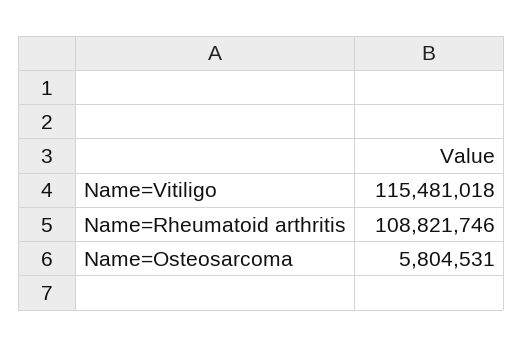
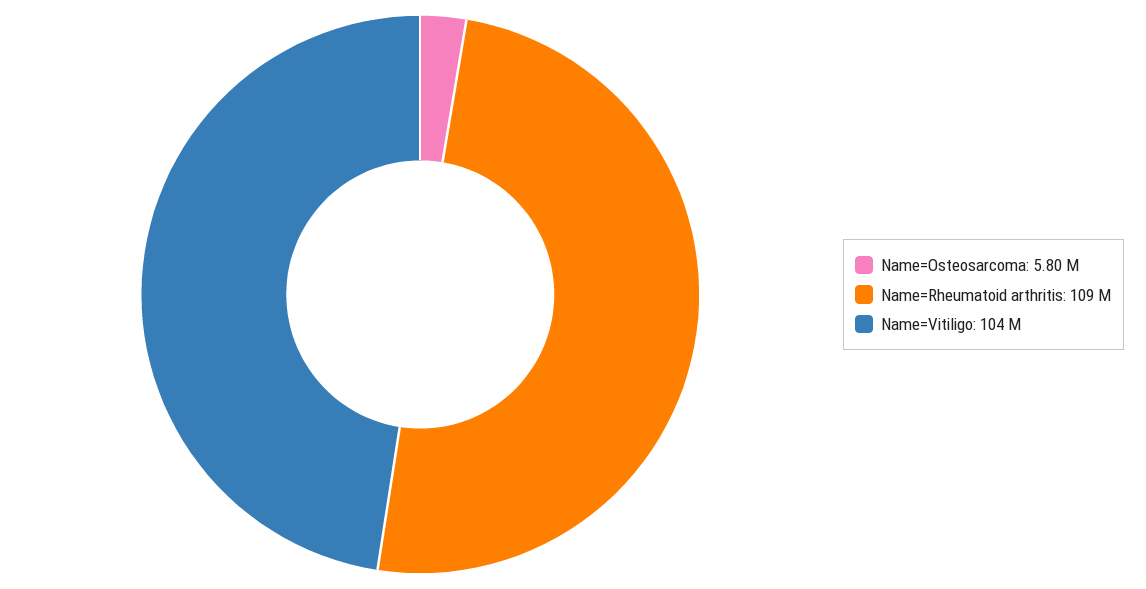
  {
-   "Name=Vitiligo": 115481018,
+   "Name=Vitiligo": 104000000,
    "Name=Rheumatoid arthritis": 108821746,
    "Name=Osteosarcoma": 5804531
  }

